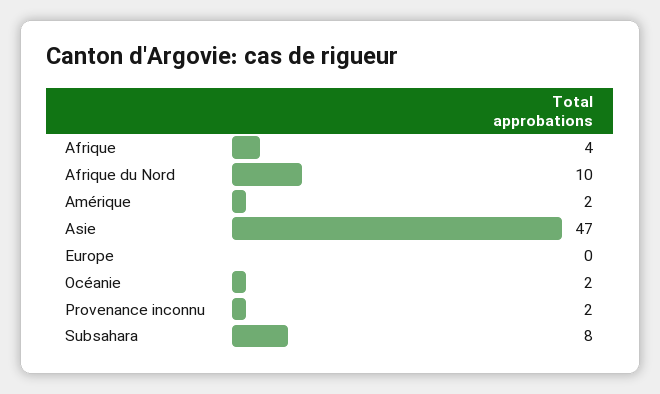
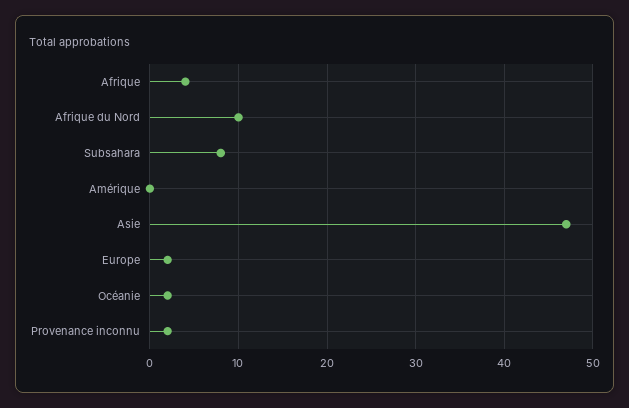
  {
    "Afrique": 4,
    "Afrique du Nord": 10,
-   "Amérique": 2,
+   "Amérique": 0,
    "Asie": 47,
-   "Europe": 0,
+   "Europe": 2,
    "Océanie": 2,
    "Provenance inconnu": 2,
    "Subsahara": 8
  }

